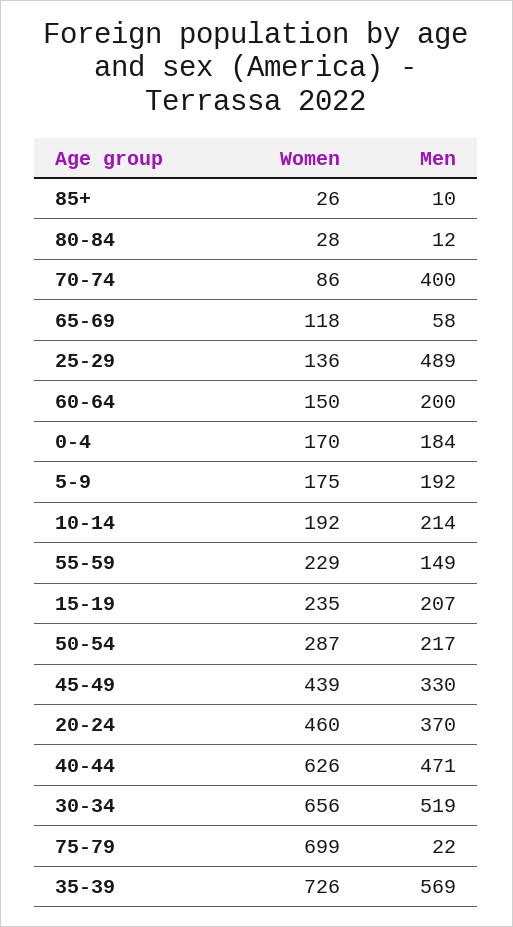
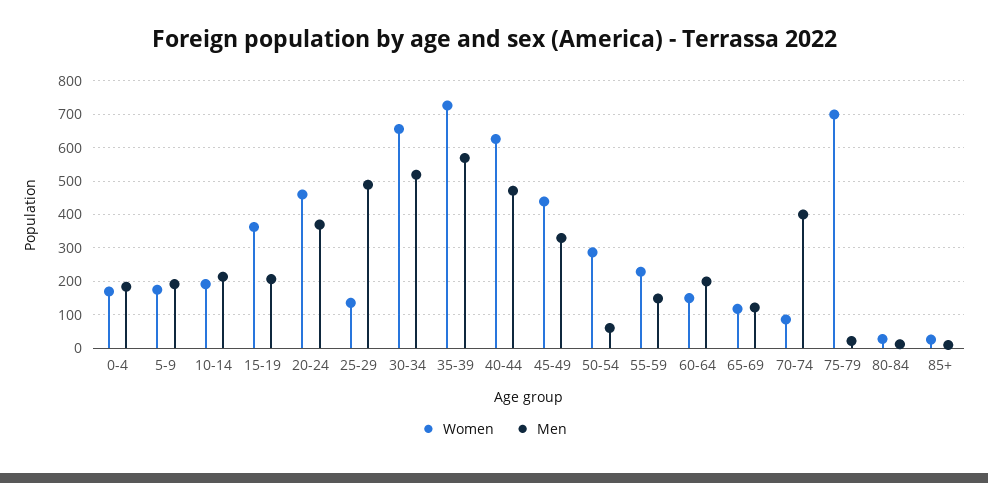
  {
    "Women": {
      "85+": 26,
      "80-84": 28,
      "70-74": 86,
      "65-69": 118,
      "25-29": 136,
      "60-64": 150,
      "0-4": 170,
      "5-9": 175,
      "10-14": 192,
      "55-59": 229,
-     "15-19": 235,
+     "15-19": 360,
      "50-54": 287,
      "45-49": 439,
      "20-24": 460,
      "40-44": 626,
      "30-34": 656,
      "75-79": 699,
      "35-39": 726
    },
    "Men": {
      "85+": 10,
      "80-84": 12,
      "70-74": 400,
-     "65-69": 58,
+     "65-69": 120,
      "25-29": 489,
      "60-64": 200,
      "0-4": 184,
      "5-9": 192,
      "10-14": 214,
      "55-59": 149,
      "15-19": 207,
-     "50-54": 217,
+     "50-54": 60,
      "45-49": 330,
      "20-24": 370,
      "40-44": 471,
      "30-34": 519,
      "75-79": 22,
      "35-39": 569
    }
  }

